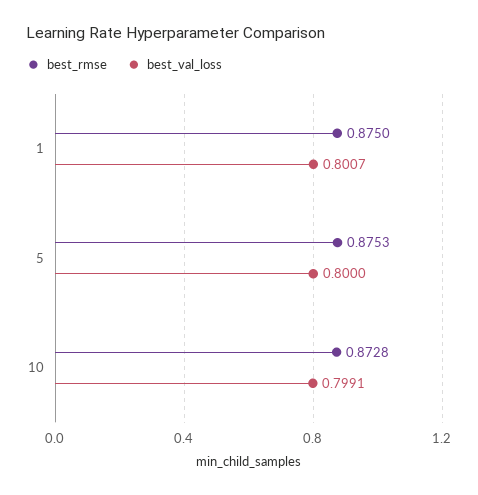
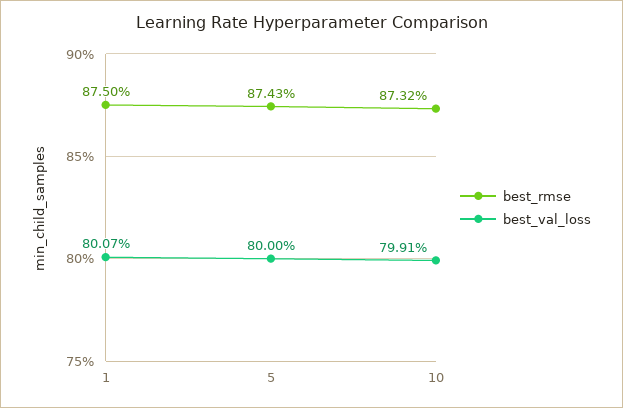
  {
    "best_rmse": {
      "1": 0.875,
-     "5": 0.8753,
+     "5": 0.8743,
-     "10": 0.8728
+     "10": 0.8732
    },
    "best_val_loss": {
      "1": 0.8007,
      "5": 0.8,
      "10": 0.7991
    }
  }

